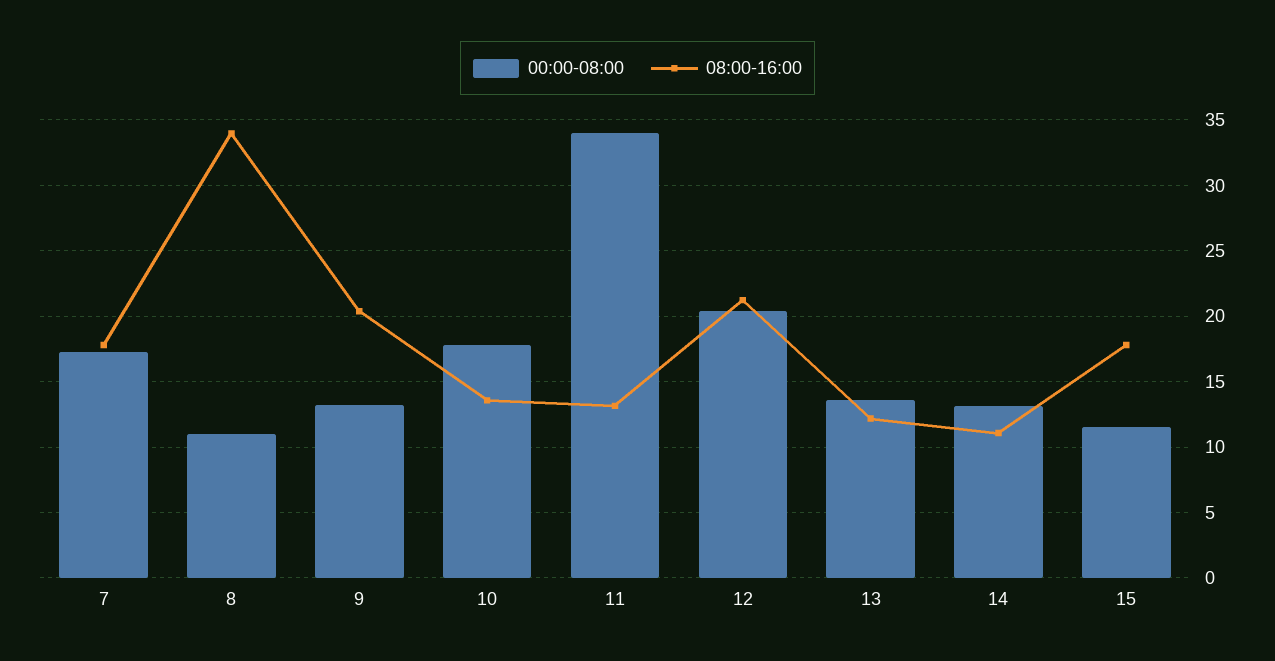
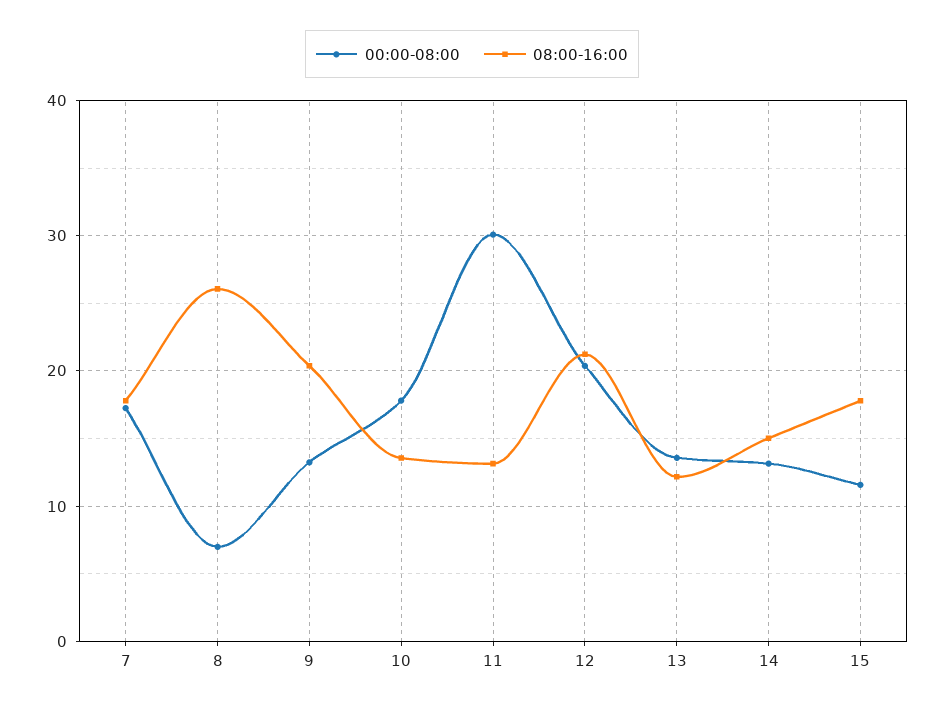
  {
    "00:00-08:00": {
      "7": 17.5,
-     "8": 11,
+     "8": 7,
      "9": 13.5,
      "10": 18,
-     "11": 34,
+     "11": 30,
      "12": 20.5,
      "13": 13.5,
      "14": 13,
      "15": 11.5
    },
    "08:00-16:00": {
      "7": 18,
-     "8": 34,
+     "8": 26,
      "9": 20.5,
      "10": 13.5,
      "11": 13,
      "12": 21,
      "13": 12,
-     "14": 11,
+     "14": 15,
      "15": 18
    }
  }

